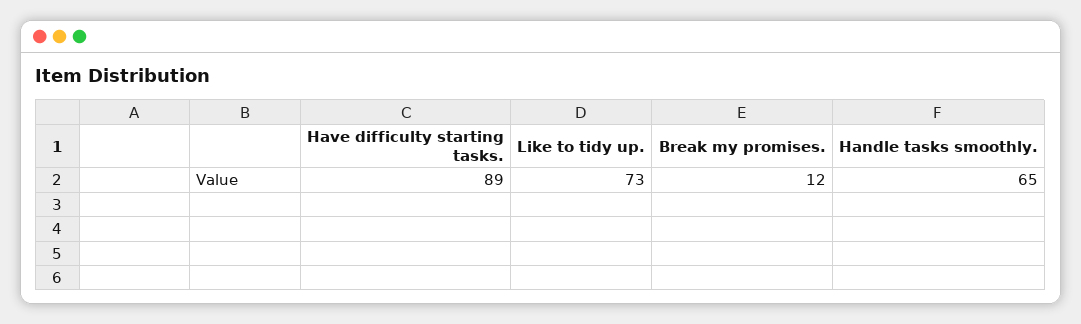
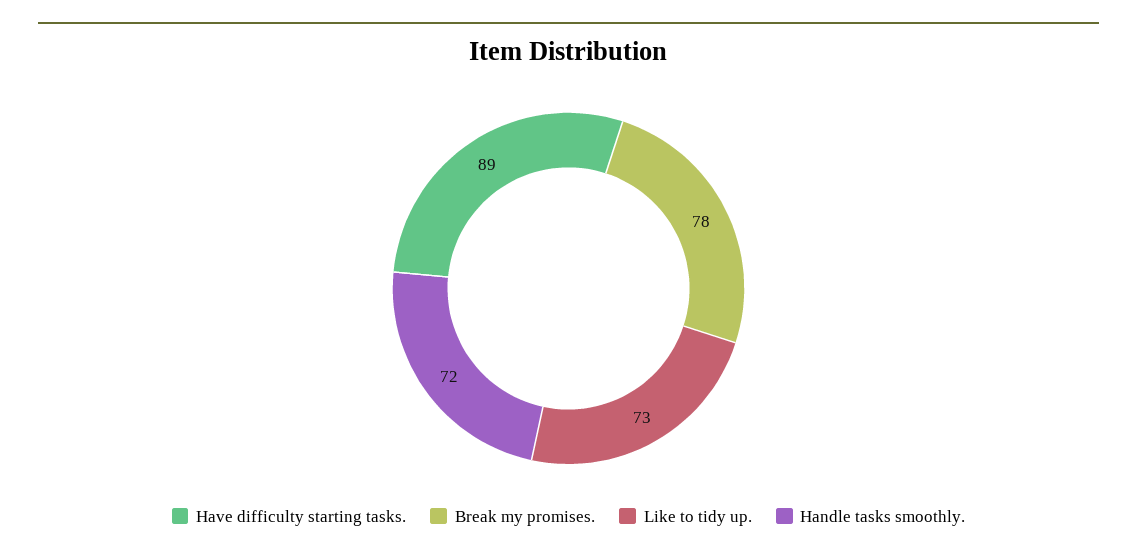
  {
    "Have difficulty starting tasks.": 89,
    "Like to tidy up.": 73,
-   "Break my promises.": 12,
+   "Break my promises.": 78,
-   "Handle tasks smoothly.": 65
+   "Handle tasks smoothly.": 72
  }

